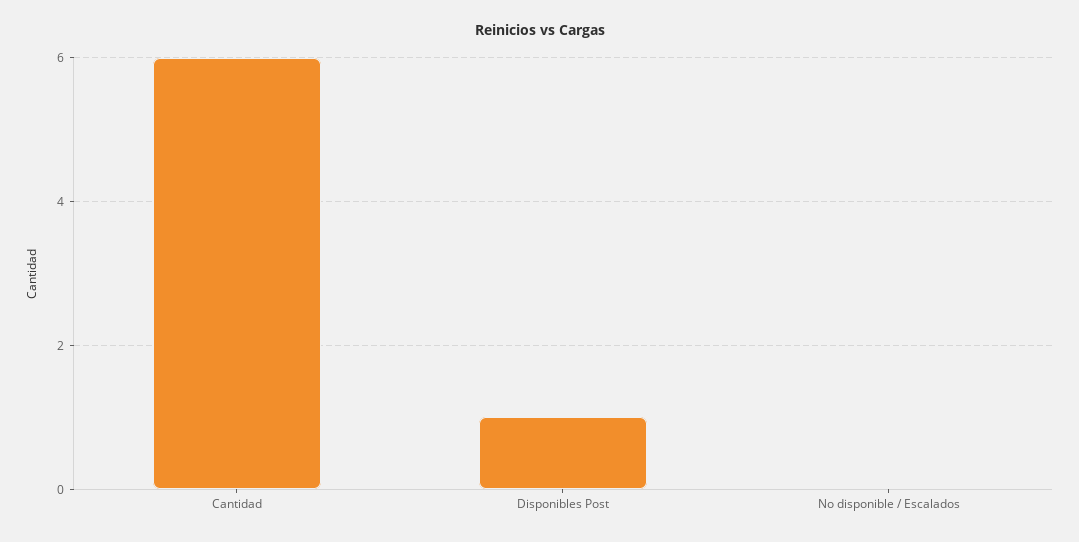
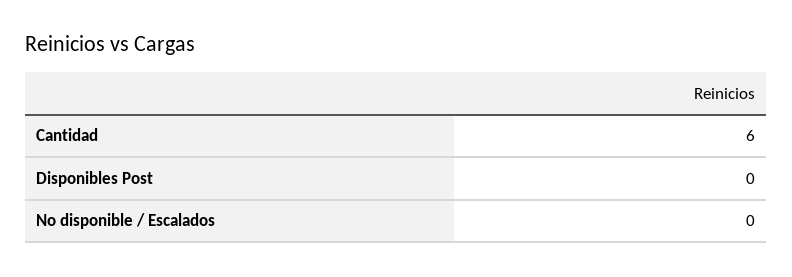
  {
    "Cantidad": 6,
-   "Disponibles Post": 1,
+   "Disponibles Post": 0,
    "No disponible / Escalados": 0
  }

